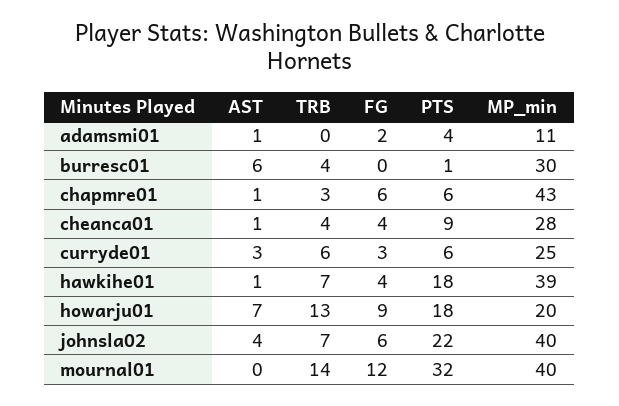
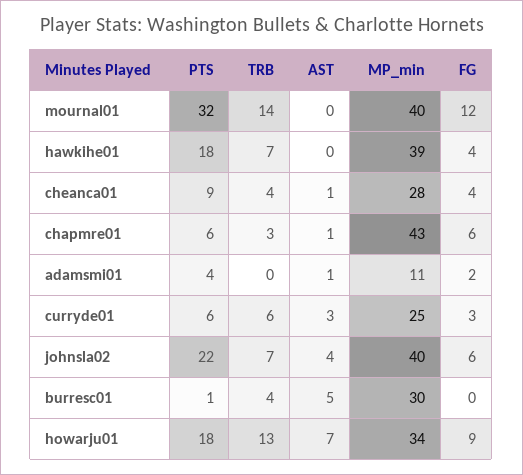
  {
    "AST": {
      "adamsmi01": 1,
-     "burresc01": 6,
+     "burresc01": 5,
      "chapmre01": 1,
      "cheanca01": 1,
      "curryde01": 3,
-     "hawkihe01": 1,
+     "hawkihe01": 0,
      "howarju01": 7,
      "johnsla02": 4,
      "mournal01": 0
    },
    "TRB": {
      "adamsmi01": 0,
      "burresc01": 4,
      "chapmre01": 3,
      "cheanca01": 4,
      "curryde01": 6,
      "hawkihe01": 7,
      "howarju01": 13,
      "johnsla02": 7,
      "mournal01": 14
    },
    "FG": {
      "adamsmi01": 2,
      "burresc01": 0,
      "chapmre01": 6,
      "cheanca01": 4,
      "curryde01": 3,
      "hawkihe01": 4,
      "howarju01": 9,
      "johnsla02": 6,
      "mournal01": 12
    },
    "PTS": {
      "adamsmi01": 4,
      "burresc01": 1,
      "chapmre01": 6,
      "cheanca01": 9,
      "curryde01": 6,
      "hawkihe01": 18,
      "howarju01": 18,
      "johnsla02": 22,
      "mournal01": 32
    },
    "MP_min": {
      "adamsmi01": 11,
      "burresc01": 30,
      "chapmre01": 43,
      "cheanca01": 28,
      "curryde01": 25,
      "hawkihe01": 39,
-     "howarju01": 20,
+     "howarju01": 34,
      "johnsla02": 40,
      "mournal01": 40
    }
  }

